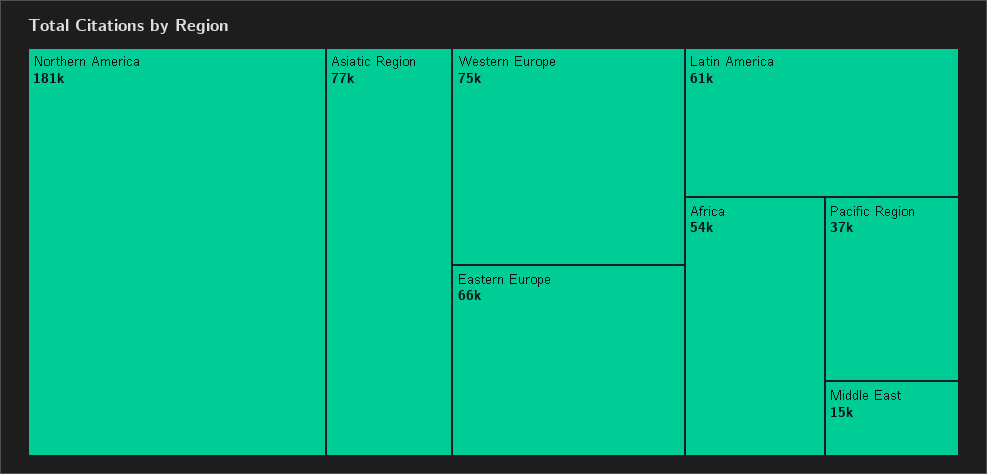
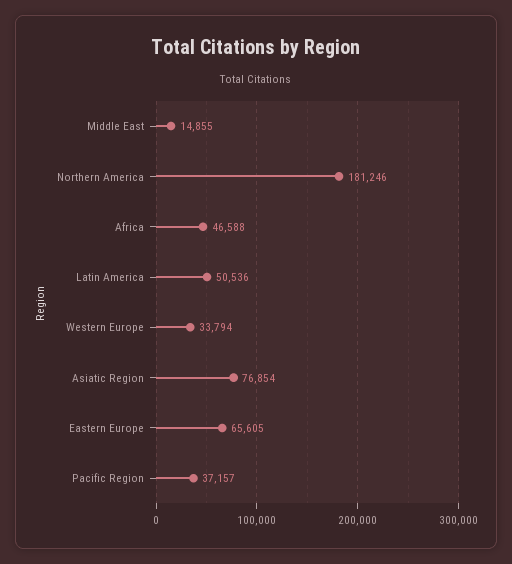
  {
    "Northern America": 181246,
    "Asiatic Region": 76854,
-   "Western Europe": 75000,
+   "Western Europe": 33794,
    "Eastern Europe": 65605,
-   "Latin America": 61000,
+   "Latin America": 50536,
-   "Africa": 54000,
+   "Africa": 46588,
    "Pacific Region": 37157,
    "Middle East": 14855
  }

